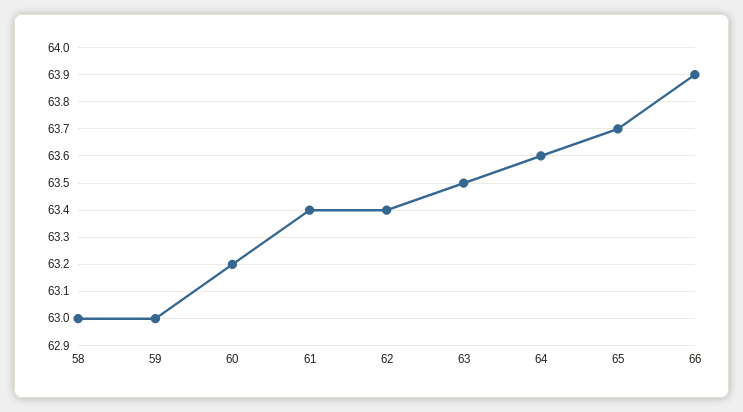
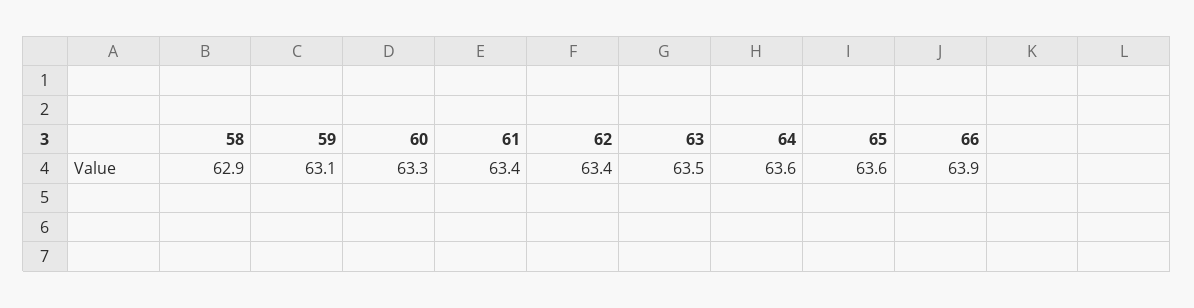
  {
-   "58": 63,
+   "58": 62.9,
-   "59": 63,
+   "59": 63.1,
-   "60": 63.2,
+   "60": 63.3,
    "61": 63.4,
    "62": 63.4,
    "63": 63.5,
    "64": 63.6,
-   "65": 63.7,
+   "65": 63.6,
    "66": 63.9
  }

